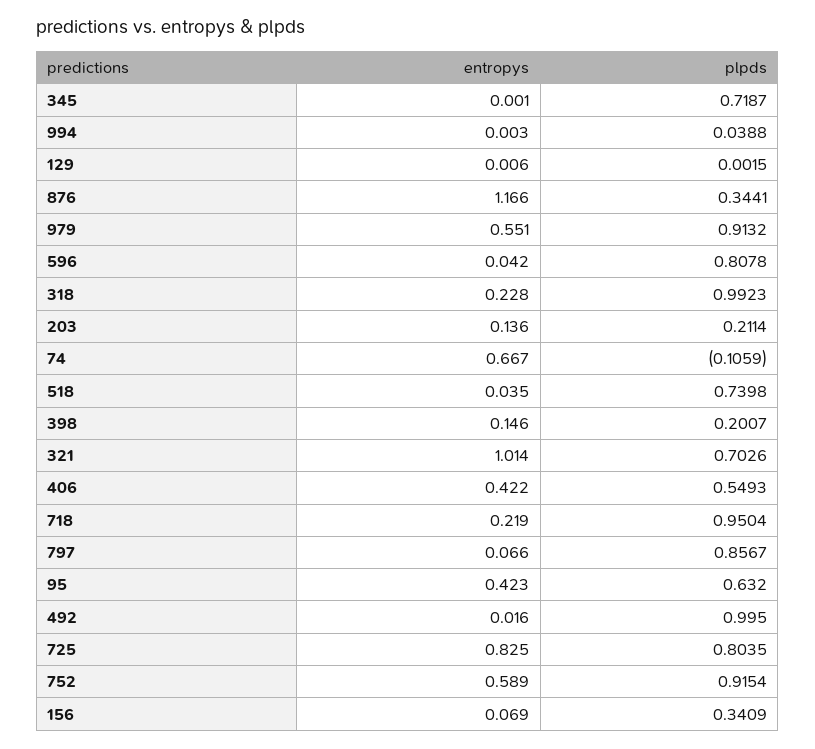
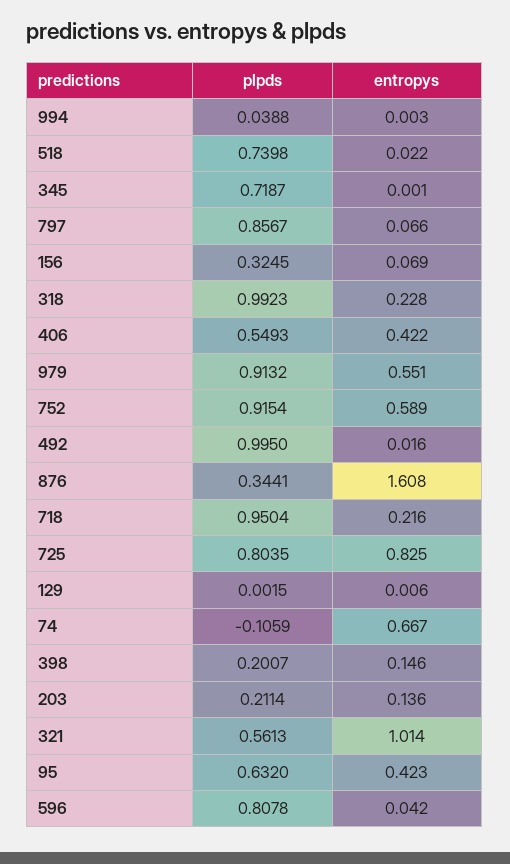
  {
    "entropys": {
      "345": 0.001,
      "994": 0.003,
      "129": 0.006,
-     "876": 1.166,
+     "876": 1.608,
      "979": 0.551,
      "596": 0.042,
      "318": 0.228,
      "203": 0.136,
      "74": 0.667,
-     "518": 0.035,
+     "518": 0.022,
      "398": 0.146,
      "321": 1.014,
      "406": 0.422,
-     "718": 0.219,
+     "718": 0.216,
      "797": 0.066,
      "95": 0.423,
      "492": 0.016,
      "725": 0.825,
      "752": 0.589,
      "156": 0.069
    },
    "plpds": {
      "345": 0.7187,
      "994": 0.0388,
      "129": 0.0015,
      "876": 0.3441,
      "979": 0.9132,
      "596": 0.8078,
      "318": 0.9923,
      "203": 0.2114,
      "74": -0.1059,
      "518": 0.7398,
      "398": 0.2007,
-     "321": 0.7026,
+     "321": 0.5613,
      "406": 0.5493,
      "718": 0.9504,
      "797": 0.8567,
      "95": 0.632,
      "492": 0.995,
      "725": 0.8035,
      "752": 0.9154,
-     "156": 0.3409
+     "156": 0.3245
    }
  }

